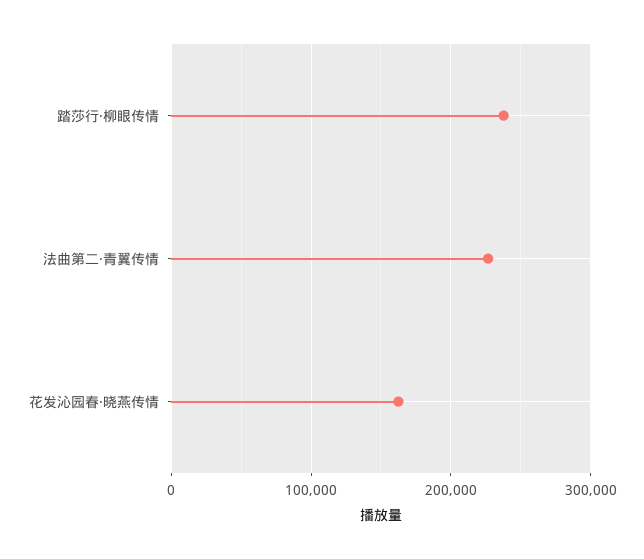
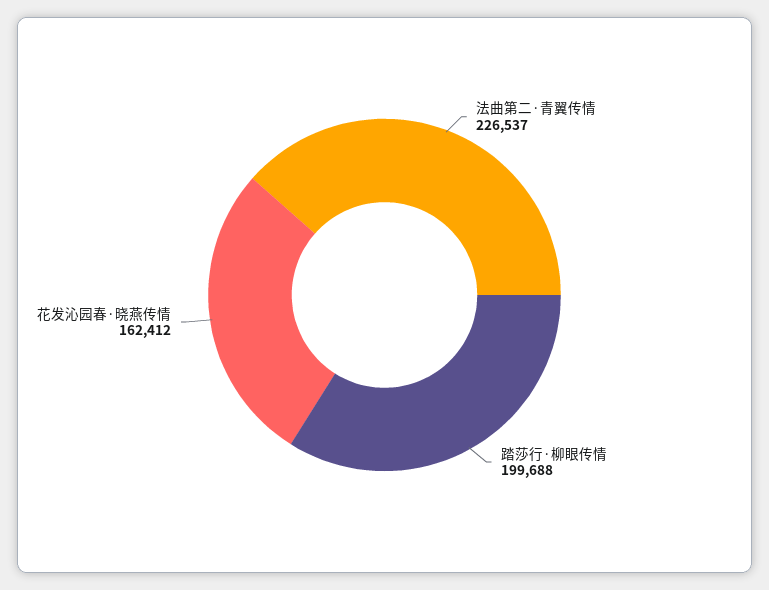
  {
-   "踏莎行·柳眼传情": 240000,
+   "踏莎行·柳眼传情": 199688,
    "法曲第二·青翼传情": 226537,
    "花发沁园春·晓燕传情": 162412
  }

